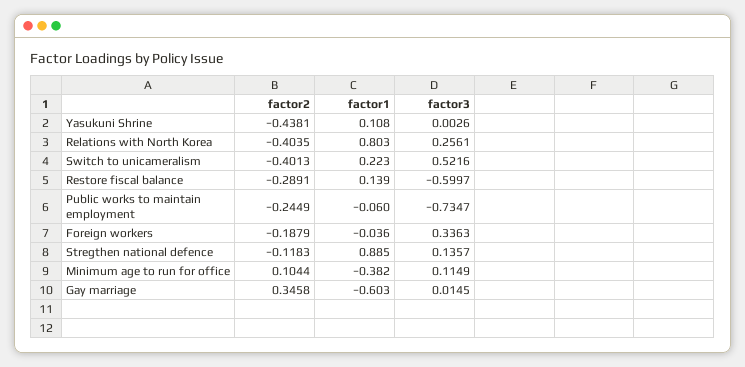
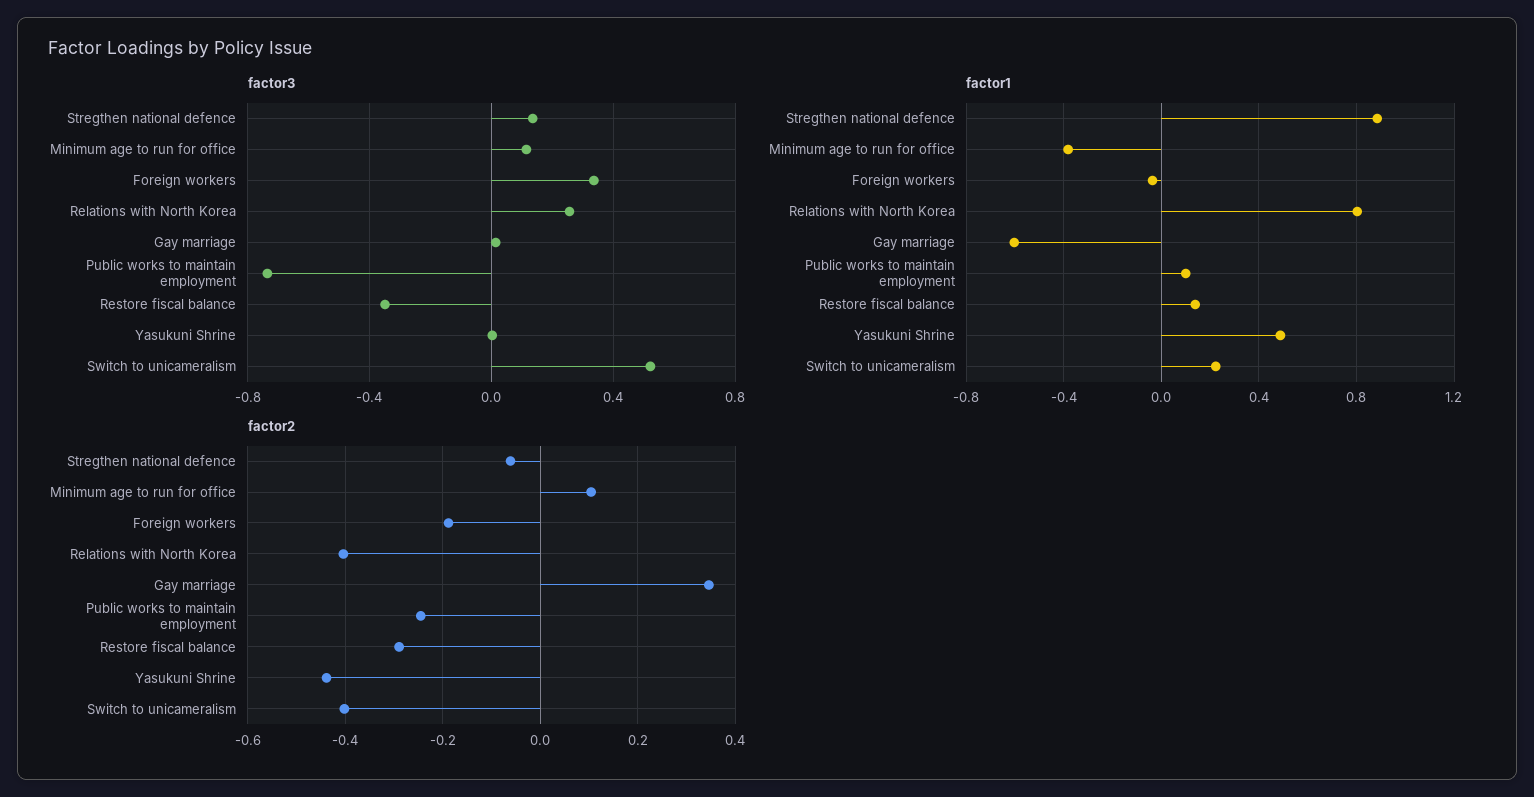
  {
    "factor2": {
      "Yasukuni Shrine": -0.4381,
      "Relations with North Korea": -0.4035,
      "Switch to unicameralism": -0.4013,
      "Restore fiscal balance": -0.2891,
      "Public works to maintain employment": -0.2449,
      "Foreign workers": -0.1879,
-     "Stregthen national defence": -0.1183,
+     "Stregthen national defence": -0.06,
      "Minimum age to run for office": 0.1044,
      "Gay marriage": 0.3458
    },
    "factor1": {
-     "Yasukuni Shrine": 0.108,
+     "Yasukuni Shrine": 0.5,
      "Relations with North Korea": 0.803,
      "Switch to unicameralism": 0.223,
      "Restore fiscal balance": 0.139,
-     "Public works to maintain employment": -0.06,
+     "Public works to maintain employment": 0.1,
      "Foreign workers": -0.036,
      "Stregthen national defence": 0.885,
      "Minimum age to run for office": -0.382,
      "Gay marriage": -0.603
    },
    "factor3": {
      "Yasukuni Shrine": 0.0026,
      "Relations with North Korea": 0.2561,
      "Switch to unicameralism": 0.5216,
-     "Restore fiscal balance": -0.5997,
+     "Restore fiscal balance": -0.35,
      "Public works to maintain employment": -0.7347,
      "Foreign workers": 0.3363,
      "Stregthen national defence": 0.1357,
      "Minimum age to run for office": 0.1149,
      "Gay marriage": 0.0145
    }
  }

